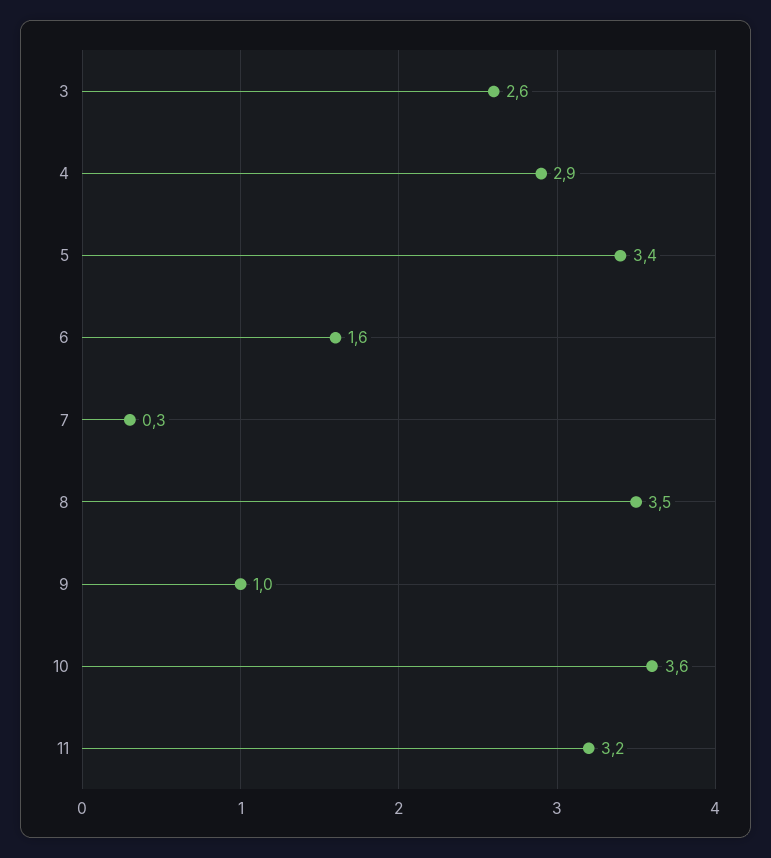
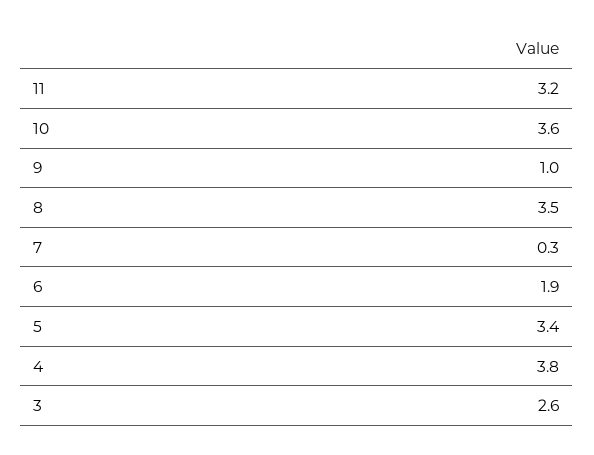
  {
    "3": 2.6,
-   "4": 2.9,
+   "4": 3.8,
    "5": 3.4,
-   "6": 1.6,
+   "6": 1.9,
    "7": 0.3,
    "8": 3.5,
    "9": 1,
    "10": 3.6,
    "11": 3.2
  }

